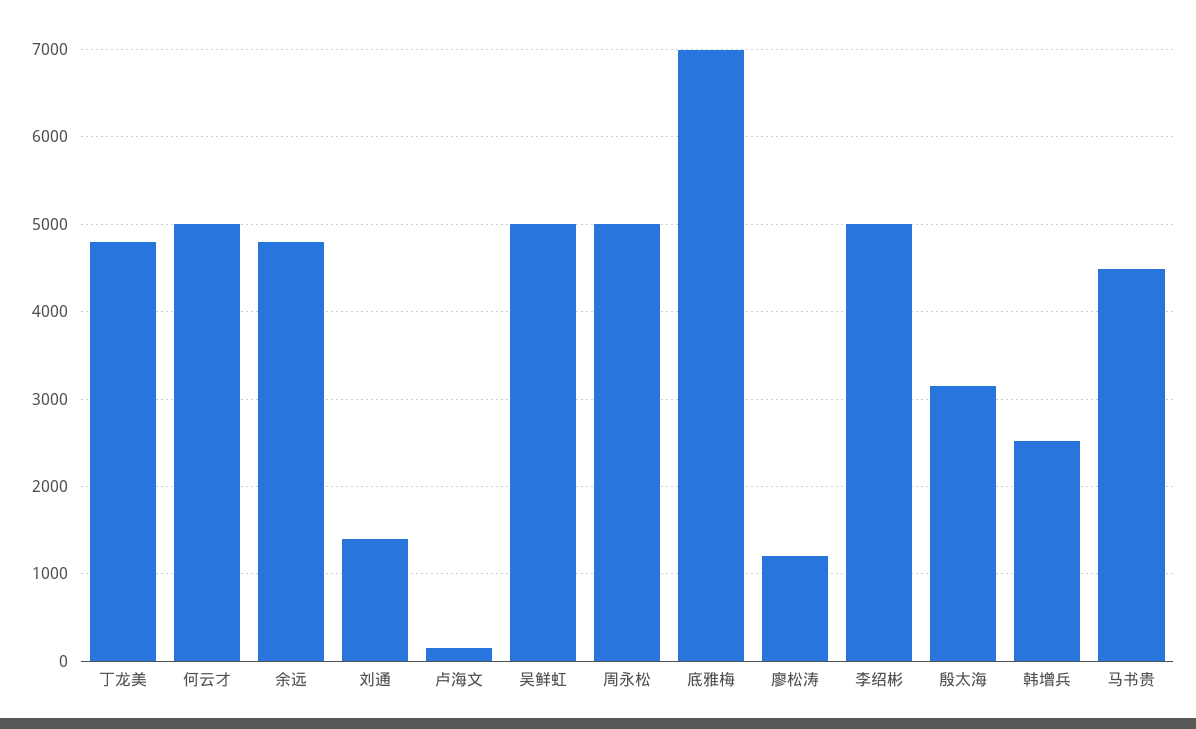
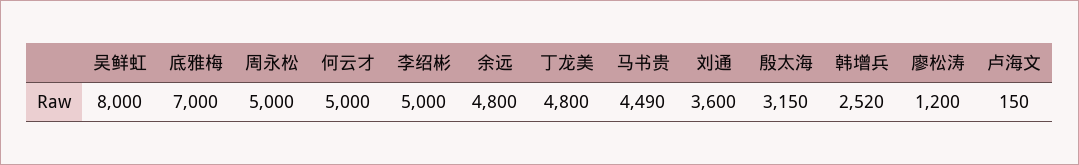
  {
    "丁龙美": 4800,
    "何云才": 5000,
    "余远": 4800,
-   "刘通": 1400,
+   "刘通": 3600,
    "卢海文": 150,
-   "吴鲜虹": 5000,
+   "吴鲜虹": 8000,
    "周永松": 5000,
    "底雅梅": 7000,
    "廖松涛": 1200,
    "李绍彬": 5000,
    "殷太海": 3150,
    "韩增兵": 2520,
    "马书贵": 4490
  }

